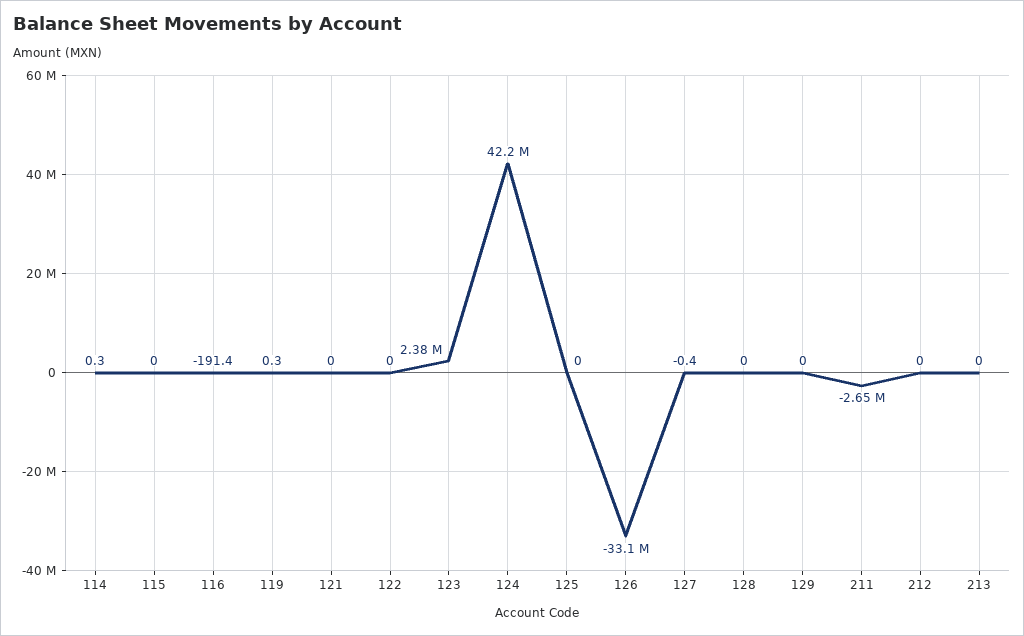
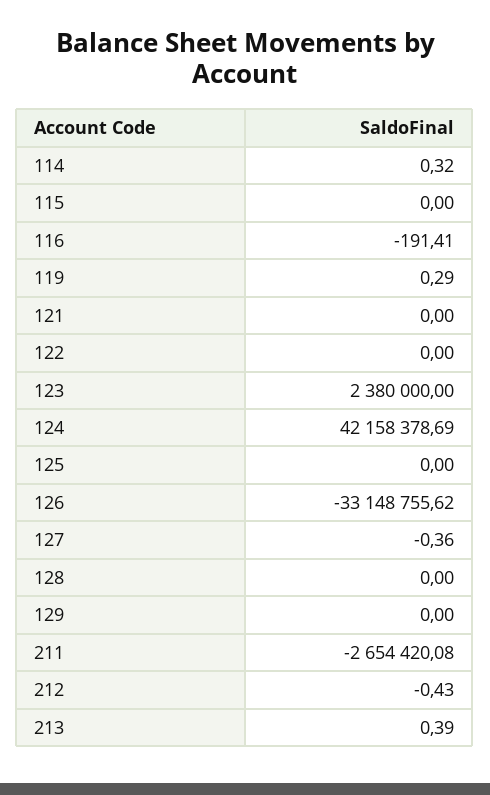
  {
    "114": 0.32,
    "115": 0,
    "116": -191.41,
    "119": 0.29,
    "121": 0,
    "122": 0,
    "123": 2380000,
    "124": 42158378.69,
    "125": 0,
    "126": -33148755.62,
    "127": -0.36,
    "128": 0,
    "129": 0,
    "211": -2654420.08,
-   "212": 0,
+   "212": -0.43,
-   "213": 0
+   "213": 0.39
  }

